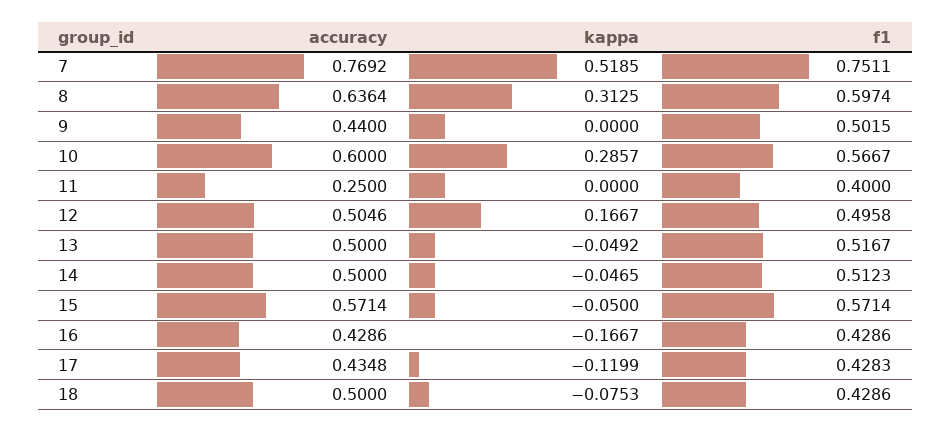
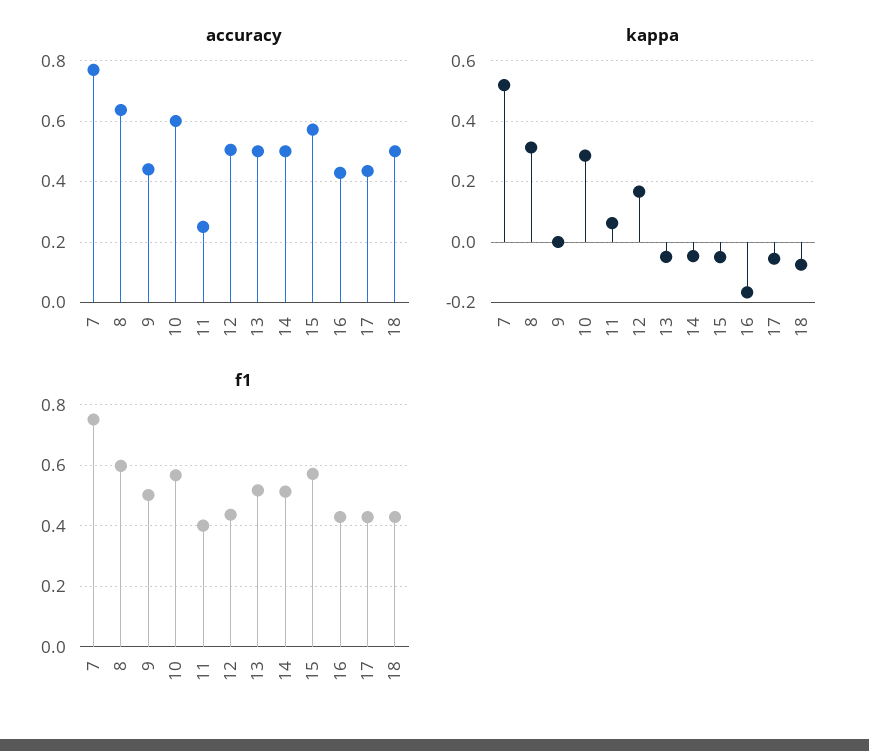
  {
    "accuracy": {
      "7": 0.7692,
      "8": 0.6364,
      "9": 0.44,
      "10": 0.6,
      "11": 0.25,
      "12": 0.5046,
      "13": 0.5,
      "14": 0.5,
      "15": 0.5714,
      "16": 0.4286,
      "17": 0.4348,
      "18": 0.5
    },
    "kappa": {
      "7": 0.5185,
      "8": 0.3125,
      "9": 0,
      "10": 0.2857,
-     "11": 0,
+     "11": 0.06,
      "12": 0.1667,
      "13": -0.0492,
      "14": -0.0465,
      "15": -0.05,
      "16": -0.1667,
-     "17": -0.1199,
+     "17": -0.06,
      "18": -0.0753
    },
    "f1": {
      "7": 0.7511,
      "8": 0.5974,
      "9": 0.5015,
      "10": 0.5667,
      "11": 0.4,
-     "12": 0.4958,
+     "12": 0.44,
      "13": 0.5167,
      "14": 0.5123,
      "15": 0.5714,
      "16": 0.4286,
      "17": 0.4283,
      "18": 0.4286
    }
  }

